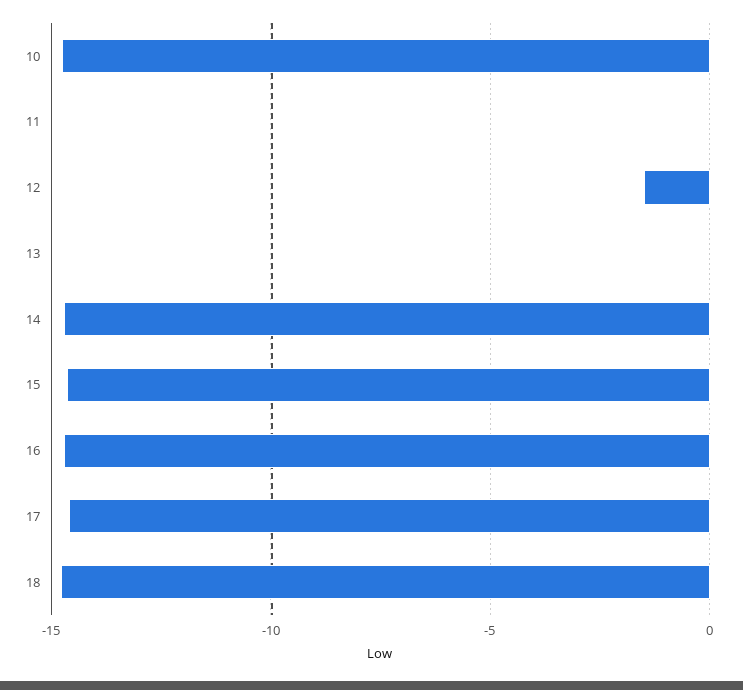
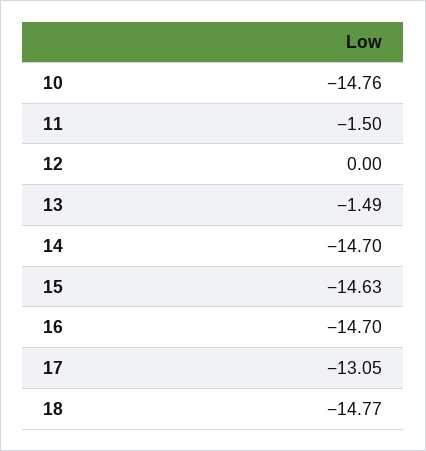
  {
    "10": -14.76,
-   "11": 0,
+   "11": -1.5,
-   "12": -1.5,
+   "12": 0,
-   "13": 0,
+   "13": -1.49,
    "14": -14.7,
    "15": -14.63,
    "16": -14.7,
-   "17": -14.5,
+   "17": -13.05,
    "18": -14.77
  }

